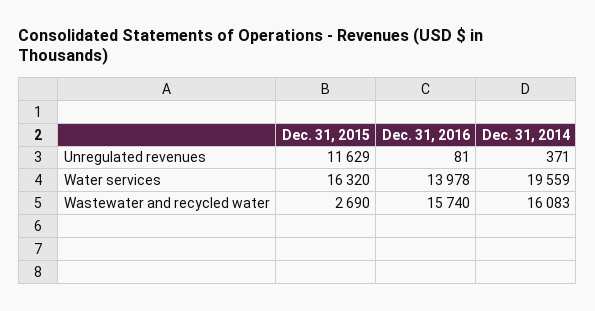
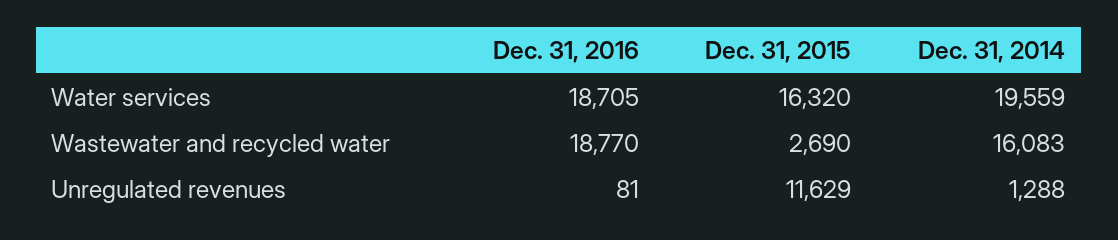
  {
    "Dec. 31, 2015": {
      "Unregulated revenues": 11629,
      "Water services": 16320,
      "Wastewater and recycled water": 2690
    },
    "Dec. 31, 2016": {
      "Unregulated revenues": 81,
-     "Water services": 13978,
+     "Water services": 18705,
-     "Wastewater and recycled water": 15740
+     "Wastewater and recycled water": 18770
    },
    "Dec. 31, 2014": {
-     "Unregulated revenues": 371,
+     "Unregulated revenues": 1288,
      "Water services": 19559,
      "Wastewater and recycled water": 16083
    }
  }

